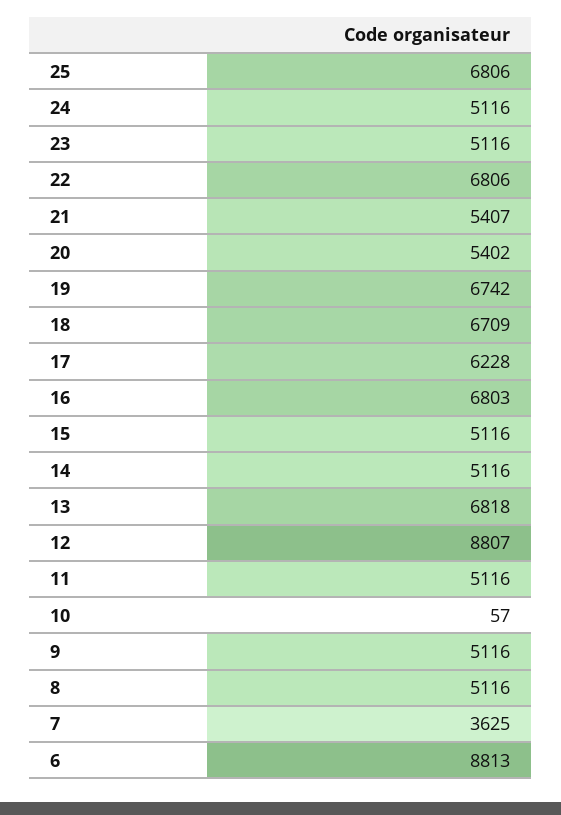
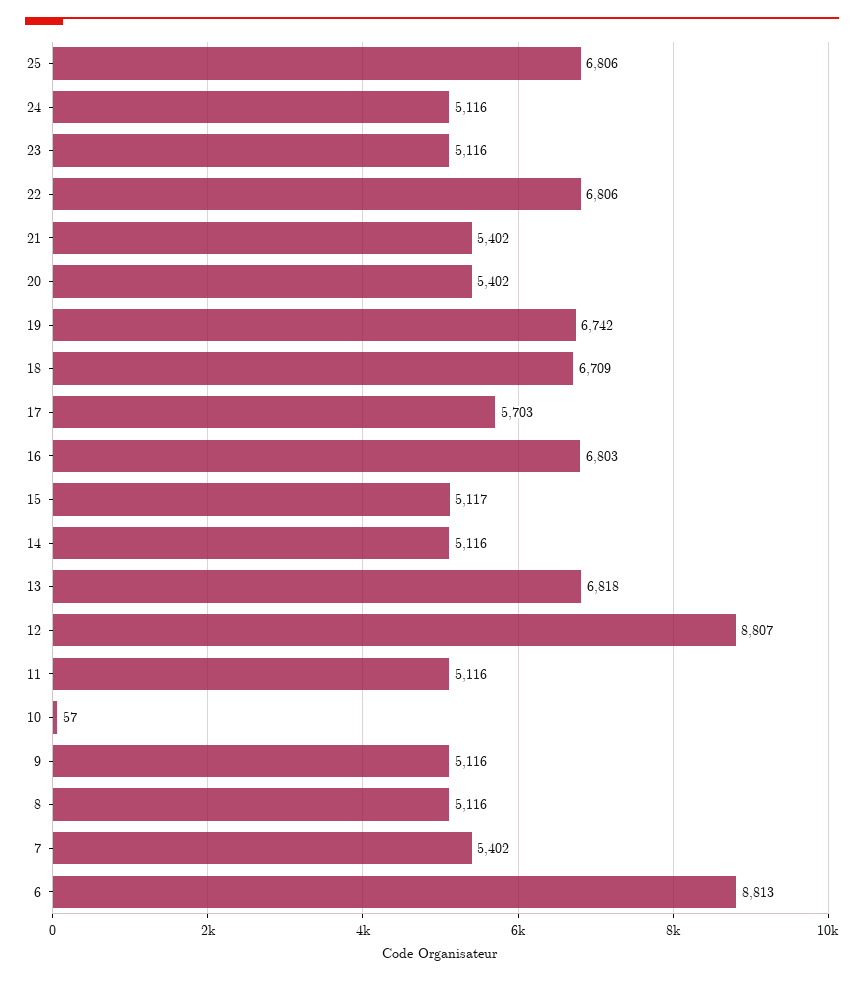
  {
    "25": 6806,
    "24": 5116,
    "23": 5116,
    "22": 6806,
-   "21": 5407,
+   "21": 5402,
    "20": 5402,
    "19": 6742,
    "18": 6709,
-   "17": 6228,
+   "17": 5703,
    "16": 6803,
-   "15": 5116,
+   "15": 5117,
    "14": 5116,
    "13": 6818,
    "12": 8807,
    "11": 5116,
    "10": 57,
    "9": 5116,
    "8": 5116,
-   "7": 3625,
+   "7": 5402,
    "6": 8813
  }

